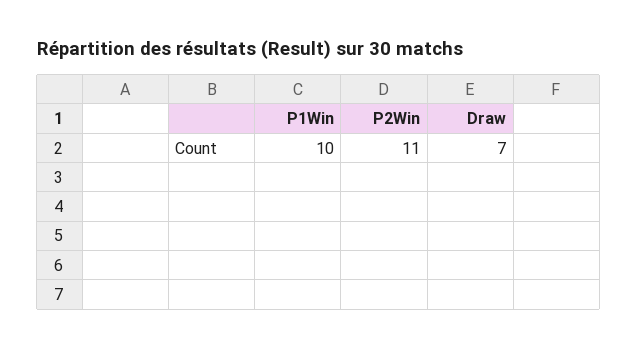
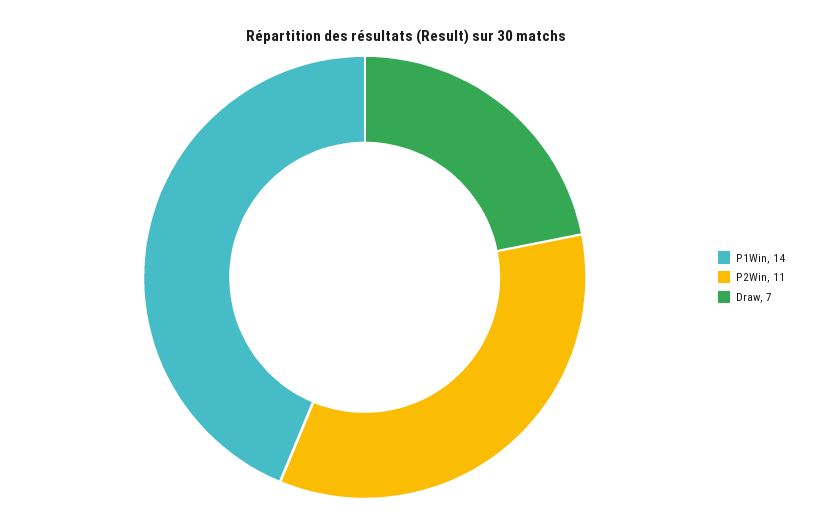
  {
-   "P1Win": 10,
+   "P1Win": 14,
    "P2Win": 11,
    "Draw": 7
  }

